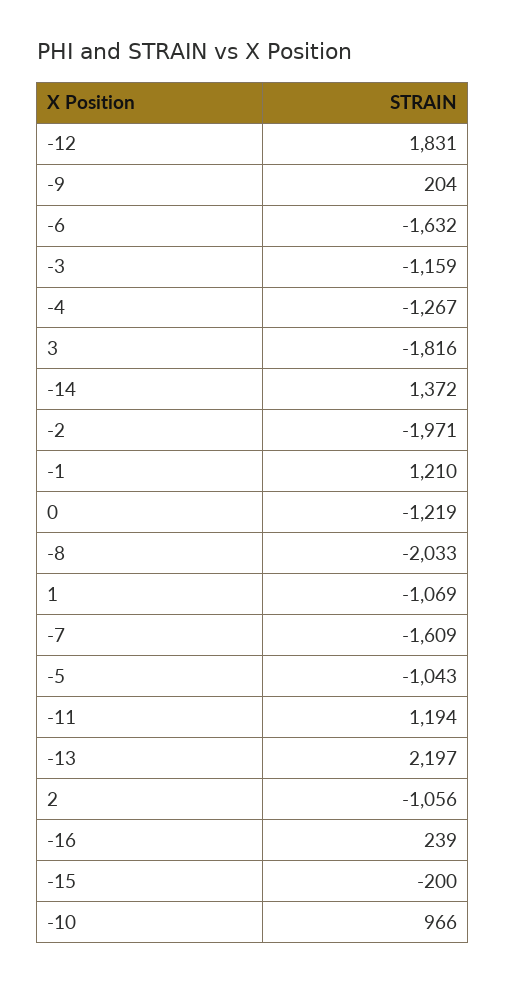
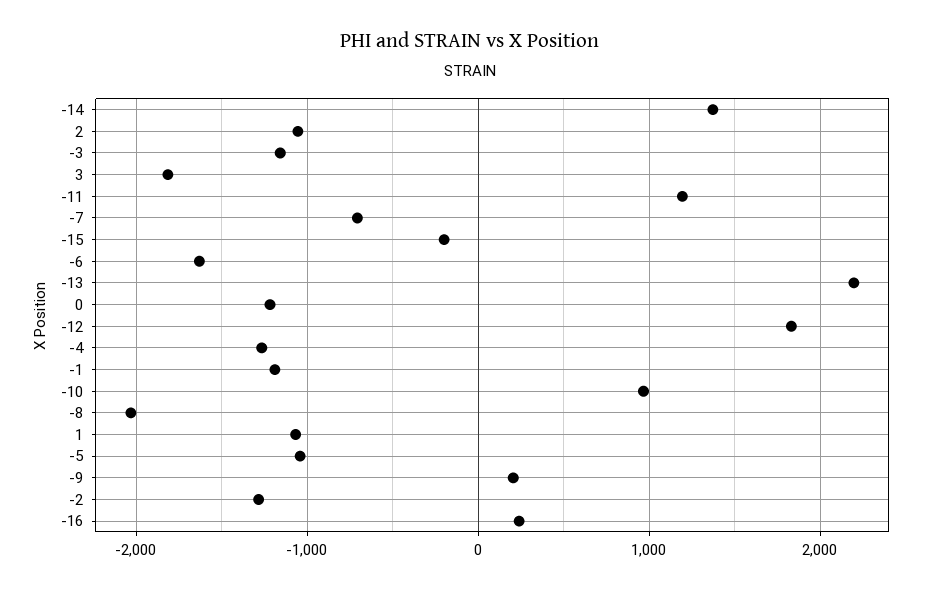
  {
    "-12": 1831,
    "-9": 204,
    "-6": -1632,
    "-3": -1159,
    "-4": -1267,
    "3": -1816,
    "-14": 1372,
-   "-2": -1971,
+   "-2": -1300,
-   "-1": 1210,
+   "-1": -1200,
    "0": -1219,
    "-8": -2033,
    "1": -1069,
-   "-7": -1609,
+   "-7": -700,
    "-5": -1043,
    "-11": 1194,
    "-13": 2197,
    "2": -1056,
    "-16": 239,
    "-15": -200,
    "-10": 966
  }

